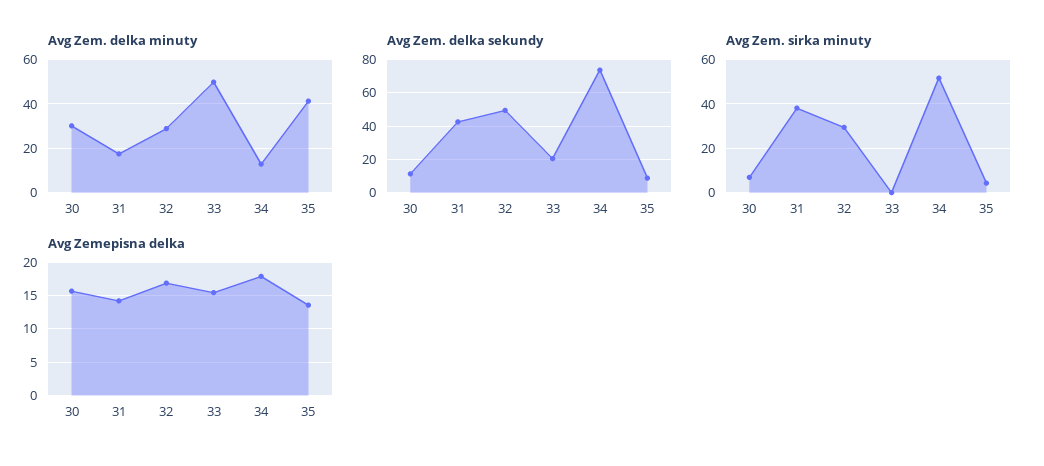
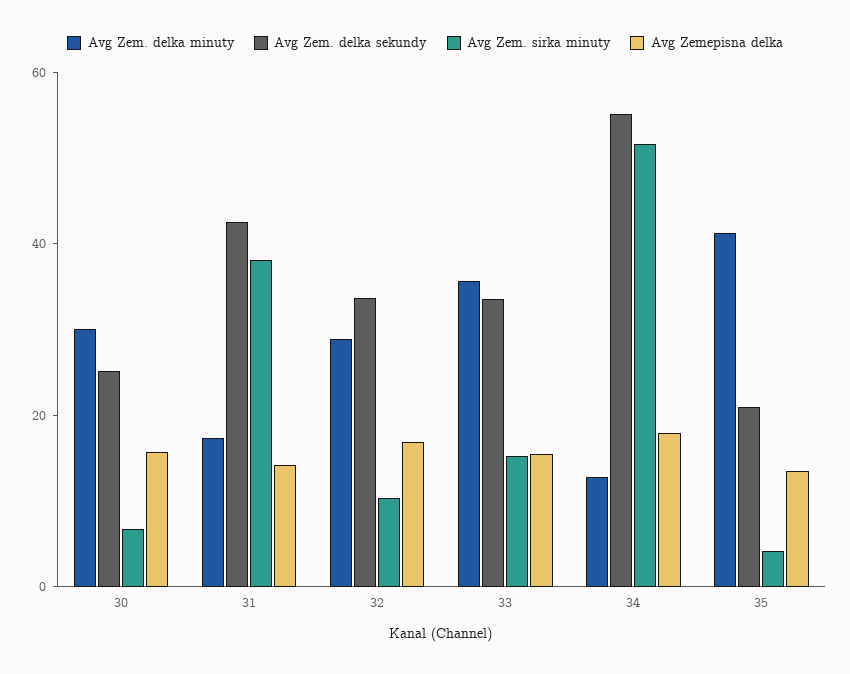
  {
    "Avg Zem. delka minuty": {
      "30": 30,
      "31": 15,
      "32": 30,
-     "33": 50,
+     "33": 35,
      "34": 15,
      "35": 40
    },
    "Avg Zem. delka sekundy": {
-     "30": 10,
+     "30": 25,
      "31": 45,
-     "32": 50,
+     "32": 35,
-     "33": 20,
+     "33": 35,
-     "34": 75,
+     "34": 55,
-     "35": 10
+     "35": 20
    },
    "Avg Zem. sirka minuty": {
      "30": 5,
      "31": 40,
-     "32": 30,
+     "32": 10,
-     "33": 0,
+     "33": 15,
      "34": 50,
      "35": 5
    },
    "Avg Zemepisna delka": {
      "30": 16,
      "31": 14,
      "32": 17,
      "33": 15,
      "34": 18,
      "35": 14
    }
  }

